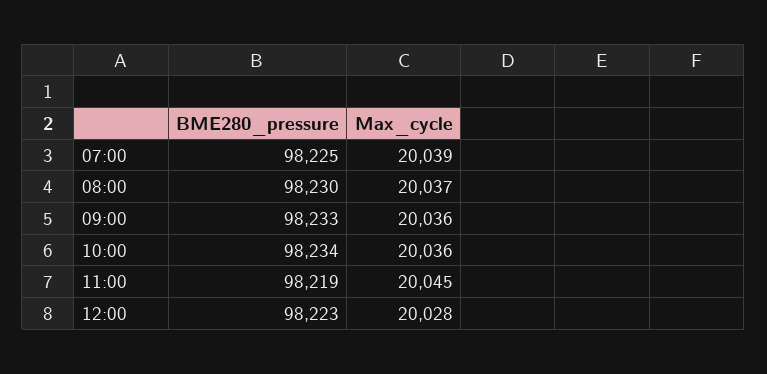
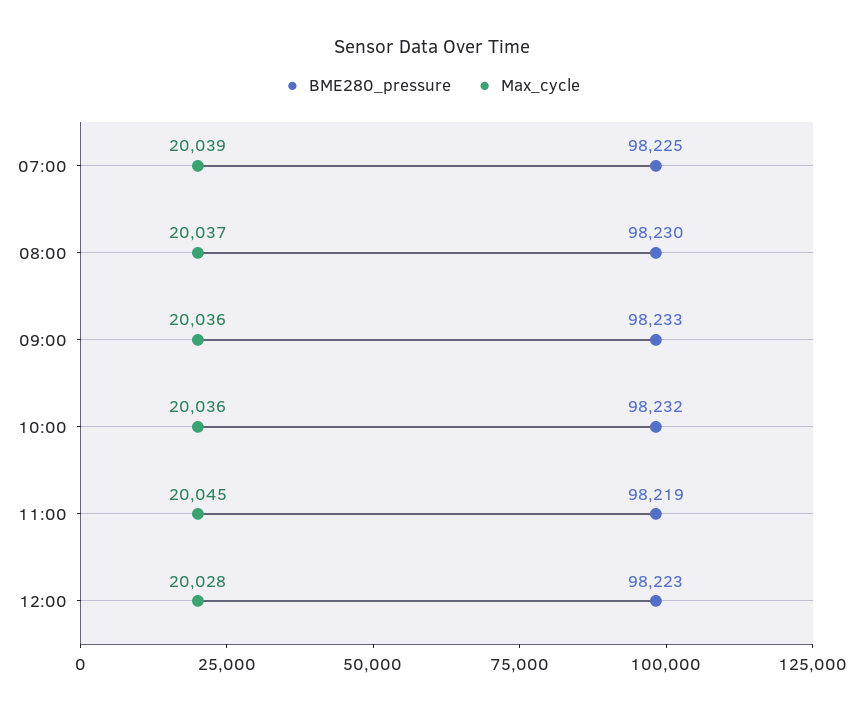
  {
    "BME280_pressure": {
      "07:00": 98225,
      "08:00": 98230,
      "09:00": 98233,
-     "10:00": 98234,
+     "10:00": 98232,
      "11:00": 98219,
      "12:00": 98223
    },
    "Max_cycle": {
      "07:00": 20039,
      "08:00": 20037,
      "09:00": 20036,
      "10:00": 20036,
      "11:00": 20045,
      "12:00": 20028
    }
  }

